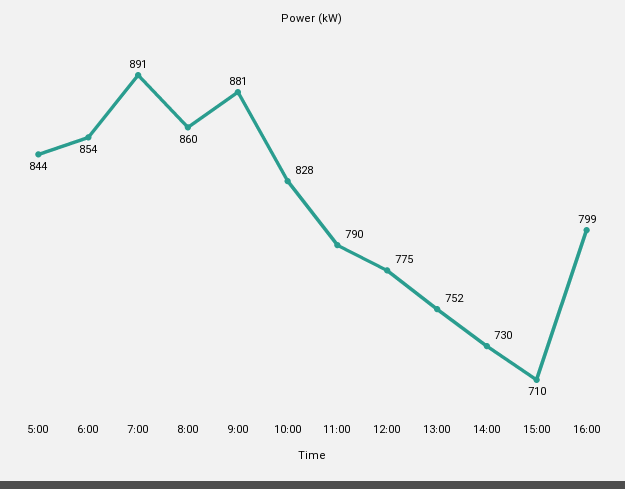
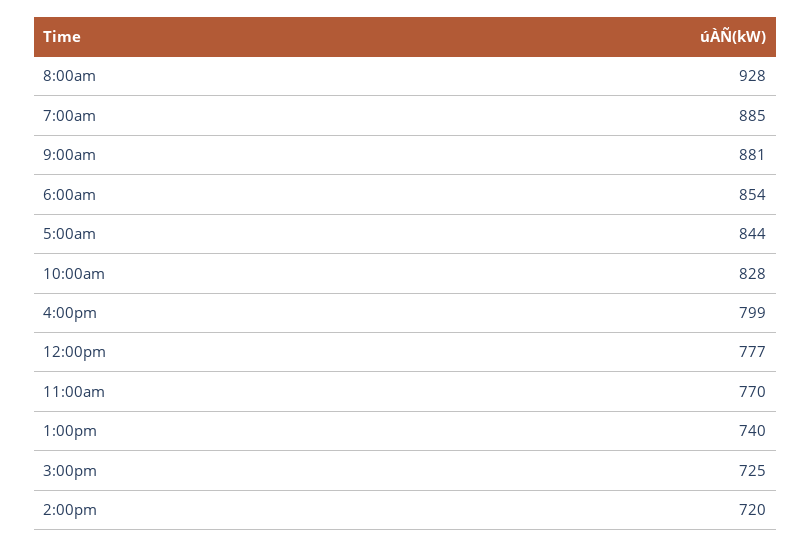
  {
    "5:00": 844,
    "6:00": 854,
-   "7:00": 891,
+   "7:00": 885,
-   "8:00": 860,
+   "8:00": 928,
    "9:00": 881,
    "10:00": 828,
-   "11:00": 790,
+   "11:00": 770,
-   "12:00": 775,
+   "12:00": 777,
-   "13:00": 752,
+   "13:00": 740,
-   "14:00": 730,
+   "14:00": 720,
-   "15:00": 710,
+   "15:00": 725,
    "16:00": 799
  }

